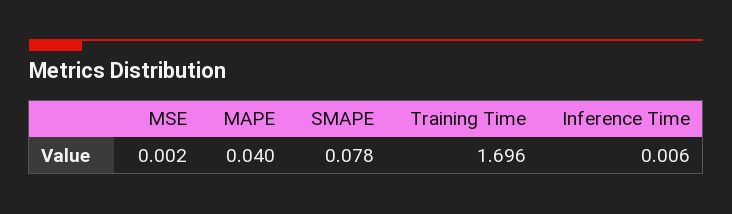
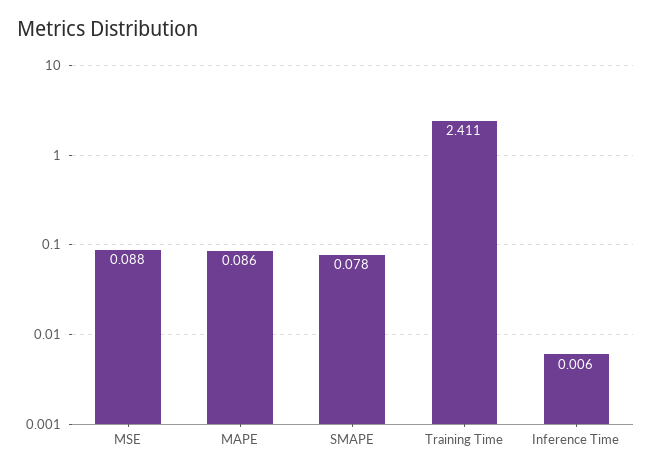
  {
-   "MSE": 0.002,
+   "MSE": 0.088,
-   "MAPE": 0.04,
+   "MAPE": 0.086,
    "SMAPE": 0.078,
-   "Training Time": 1.696,
+   "Training Time": 2.411,
    "Inference Time": 0.006
  }

